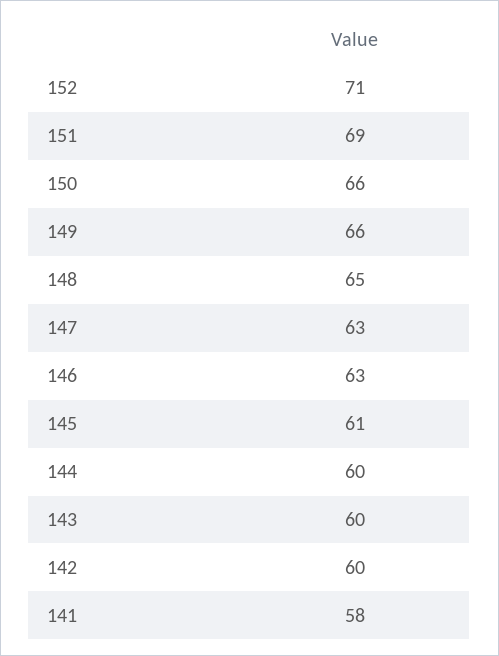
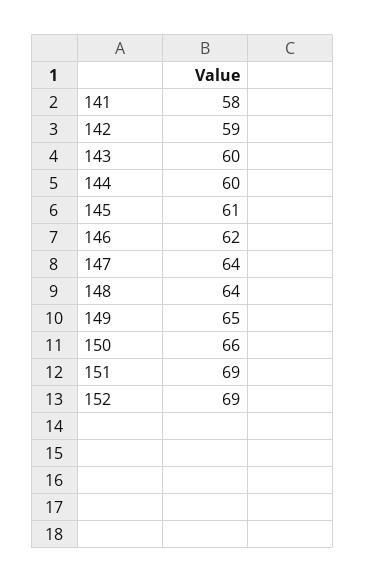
  {
-   "152": 71,
+   "152": 69,
    "151": 69,
    "150": 66,
-   "149": 66,
+   "149": 65,
-   "148": 65,
+   "148": 64,
-   "147": 63,
+   "147": 64,
-   "146": 63,
+   "146": 62,
    "145": 61,
    "144": 60,
    "143": 60,
-   "142": 60,
+   "142": 59,
    "141": 58
  }

